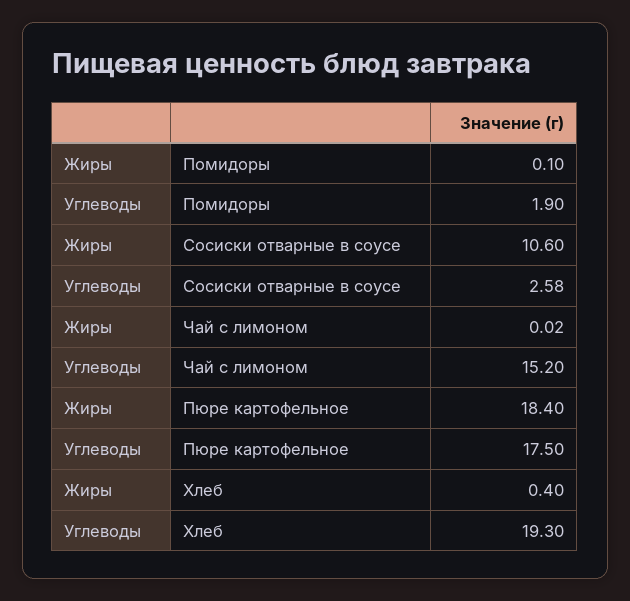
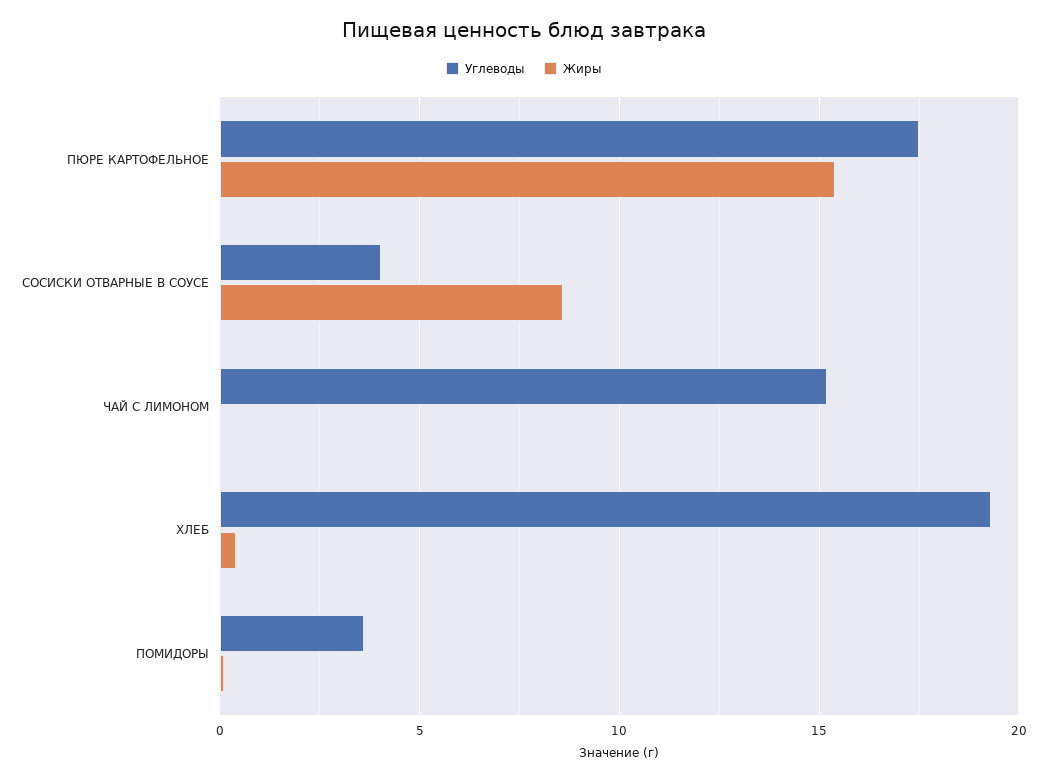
  {
    "Жиры": {
      "Помидоры": 0.1,
-     "Сосиски отварные в соусе": 10.6,
+     "Сосиски отварные в соусе": 8.5,
      "Чай с лимоном": 0.02,
-     "Пюре картофельное": 18.4,
+     "Пюре картофельное": 15.5,
      "Хлеб": 0.4
    },
    "Углеводы": {
-     "Помидоры": 1.9,
+     "Помидоры": 3.5,
-     "Сосиски отварные в соусе": 2.58,
+     "Сосиски отварные в соусе": 4,
      "Чай с лимоном": 15.2,
      "Пюре картофельное": 17.5,
      "Хлеб": 19.3
    }
  }

